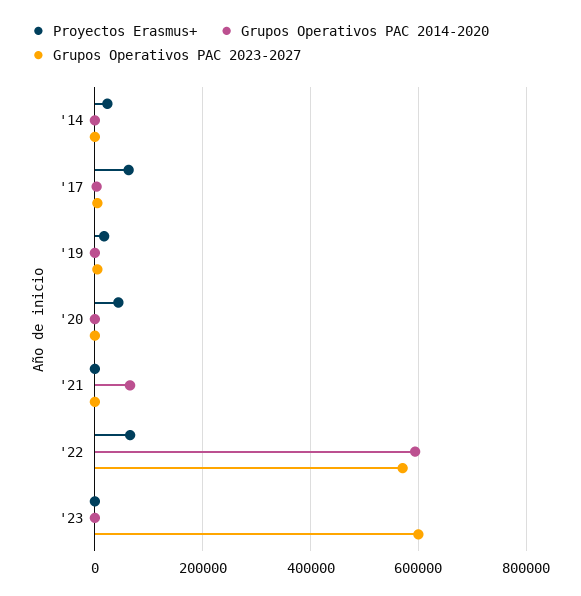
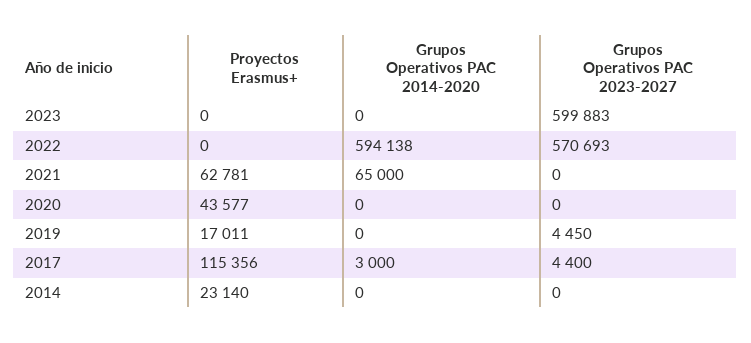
  {
    "Proyectos Erasmus+": {
      "'14": 23140,
-     "'17": 60000,
+     "'17": 115356,
      "'19": 17011,
      "'20": 43577,
-     "'21": 0,
+     "'21": 62781,
-     "'22": 60000,
+     "'22": 0,
      "'23": 0
    },
    "Grupos Operativos PAC 2014-2020": {
      "'14": 0,
      "'17": 3000,
      "'19": 0,
      "'20": 0,
      "'21": 65000,
      "'22": 594138,
      "'23": 0
    },
    "Grupos Operativos PAC 2023-2027": {
      "'14": 0,
      "'17": 4400,
      "'19": 4450,
      "'20": 0,
      "'21": 0,
      "'22": 570693,
      "'23": 599883
    }
  }

